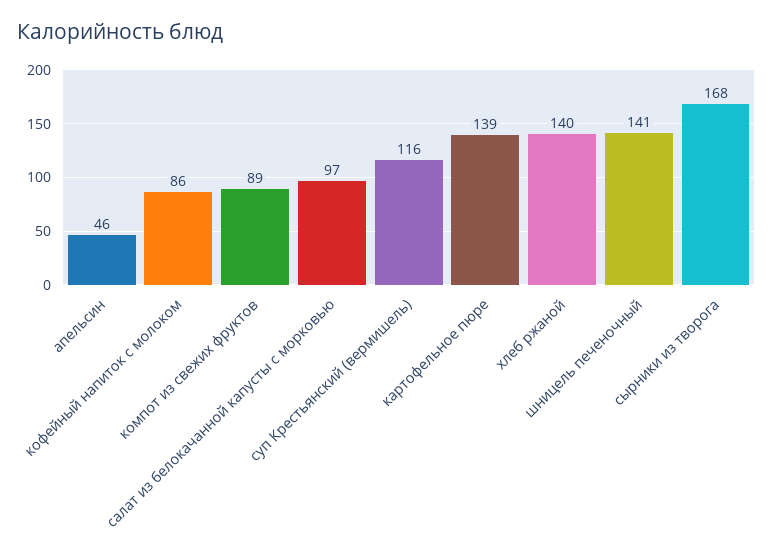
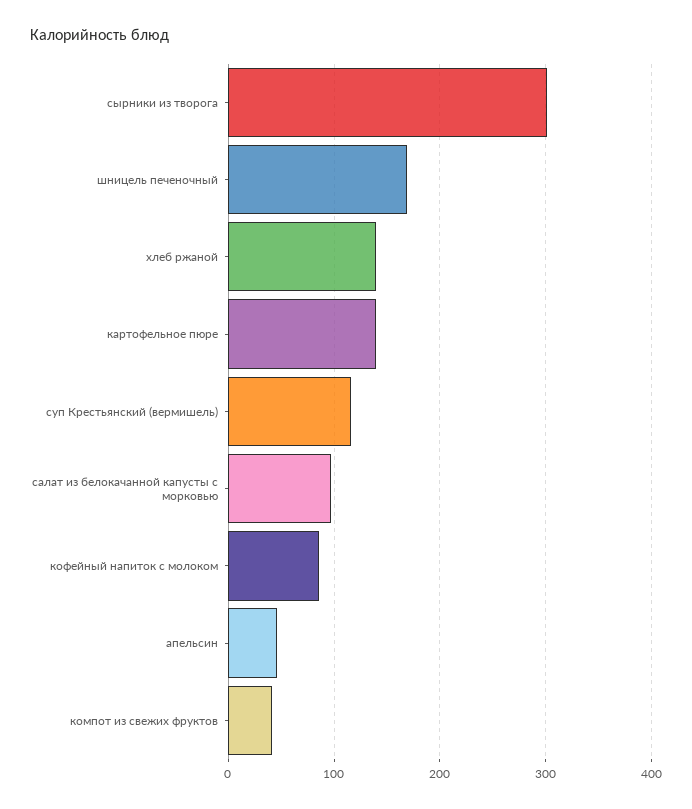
  {
    "апельсин": 46,
    "кофейный напиток с молоком": 86,
-   "компот из свежих фруктов": 89,
+   "компот из свежих фруктов": 40,
    "салат из белокачанной капусты с морковью": 97,
    "суп Крестьянский (вермишель)": 116,
    "картофельное пюре": 139,
    "хлеб ржаной": 140,
-   "шницель печеночный": 141,
+   "шницель печеночный": 170,
-   "сырники из творога": 168
+   "сырники из творога": 300
  }

